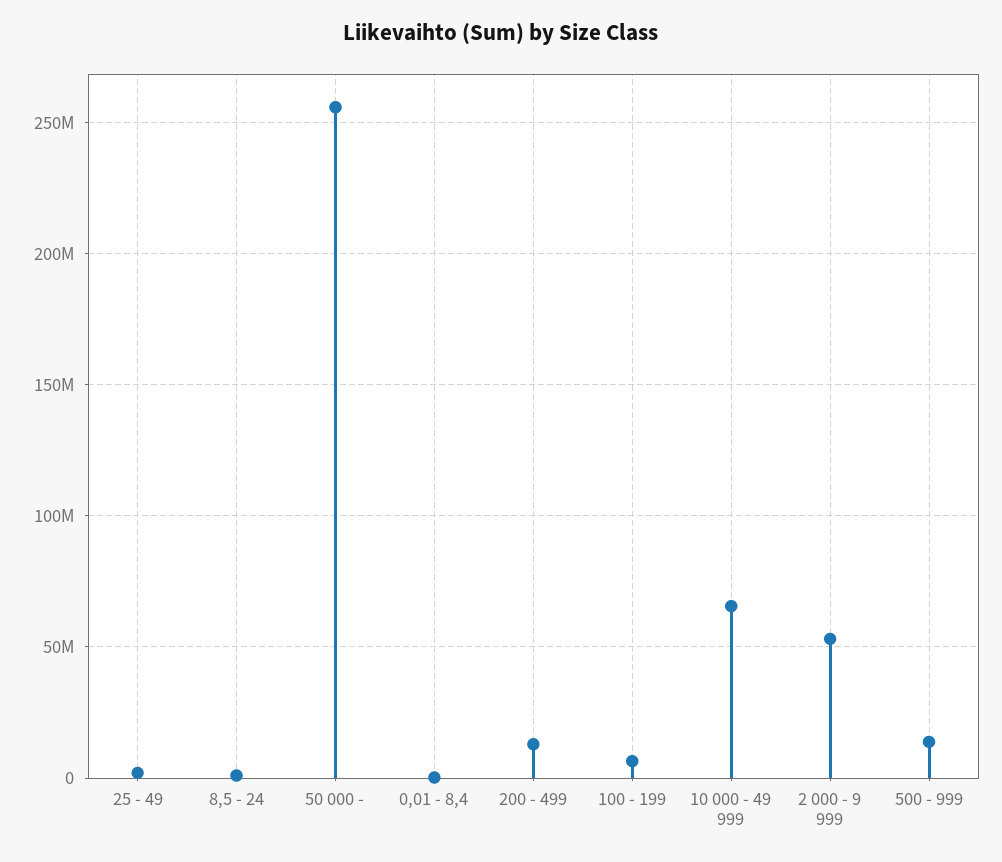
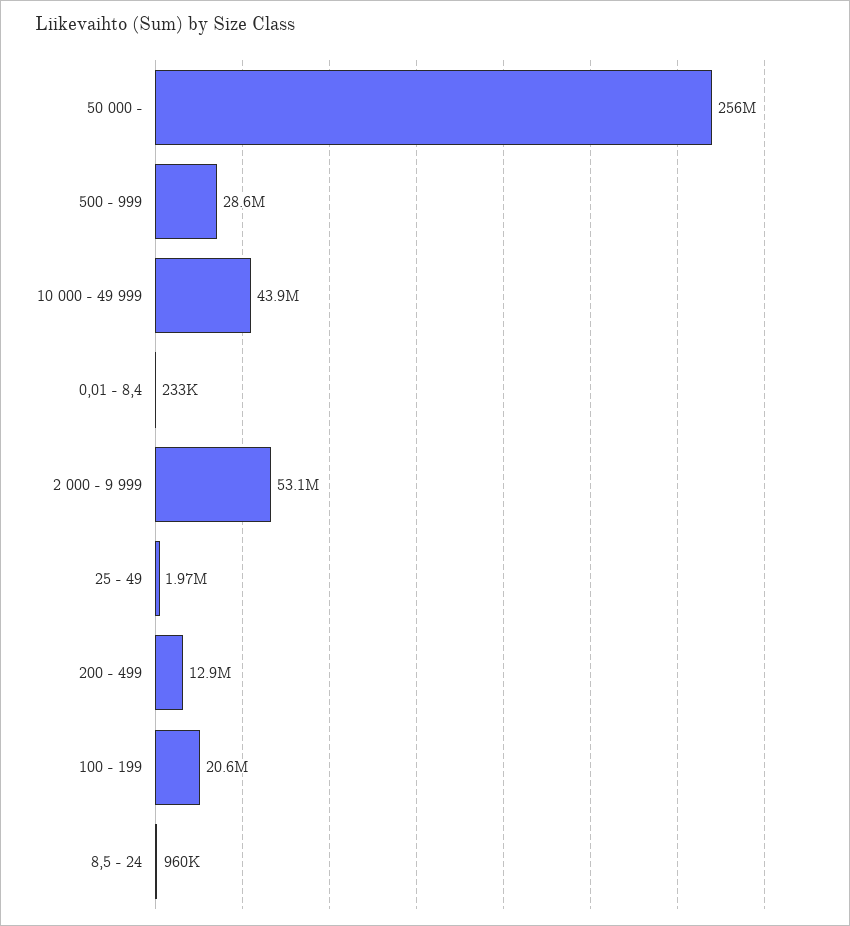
  {
    "25 - 49": 1970000,
    "8,5 - 24": 960000,
    "50 000 -": 256000000,
    "0,01 - 8,4": 233000,
    "200 - 499": 12900000,
-   "100 - 199": 5000000,
+   "100 - 199": 20600000,
-   "10 000 - 49 999": 65000000,
+   "10 000 - 49 999": 43900000,
    "2 000 - 9 999": 53100000,
-   "500 - 999": 15000000
+   "500 - 999": 28600000
  }

